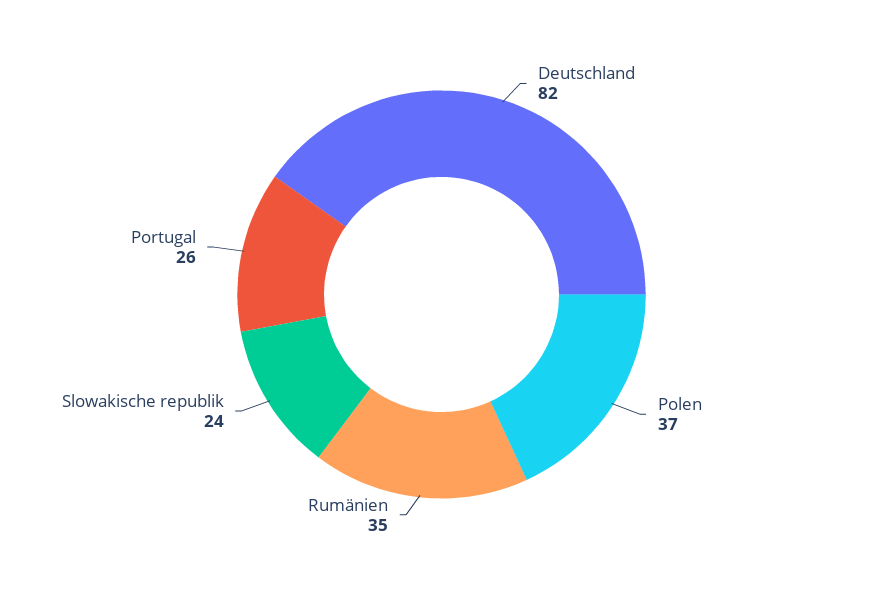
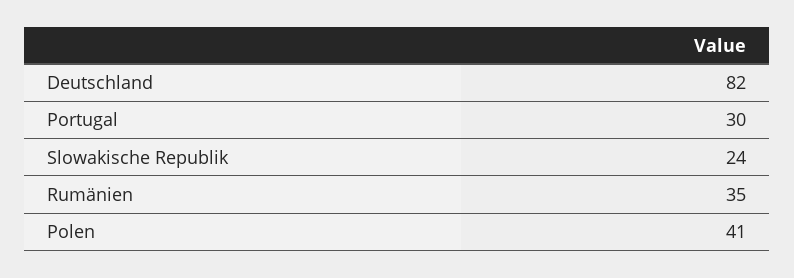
  {
    "Deutschland": 82,
-   "Polen": 37,
+   "Polen": 41,
    "Rumänien": 35,
    "Slowakische republik": 24,
-   "Portugal": 26
+   "Portugal": 30
  }

